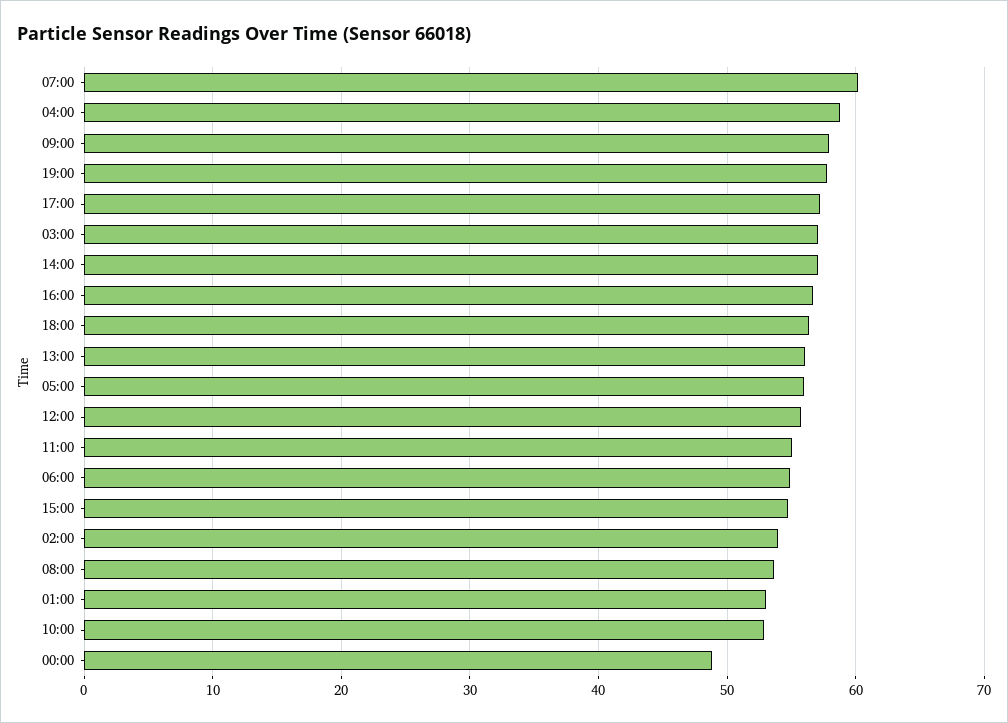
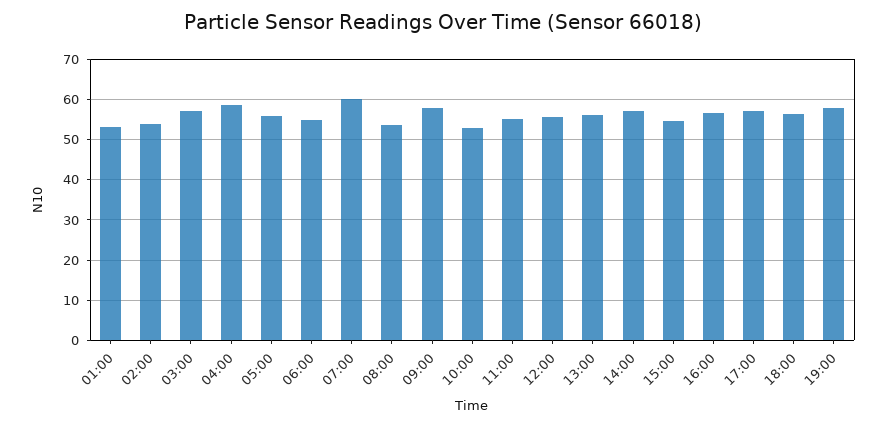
  {
    "07:00": 60,
    "04:00": 59,
    "09:00": 58,
    "19:00": 58,
    "17:00": 57,
    "03:00": 57,
    "14:00": 57,
    "16:00": 57,
    "18:00": 56,
    "13:00": 56,
    "05:00": 56,
    "12:00": 56,
    "11:00": 55,
    "06:00": 55,
    "15:00": 55,
    "02:00": 54,
    "08:00": 54,
    "01:00": 53,
-   "10:00": 53,
+   "10:00": 53
-   "00:00": 49
  }

